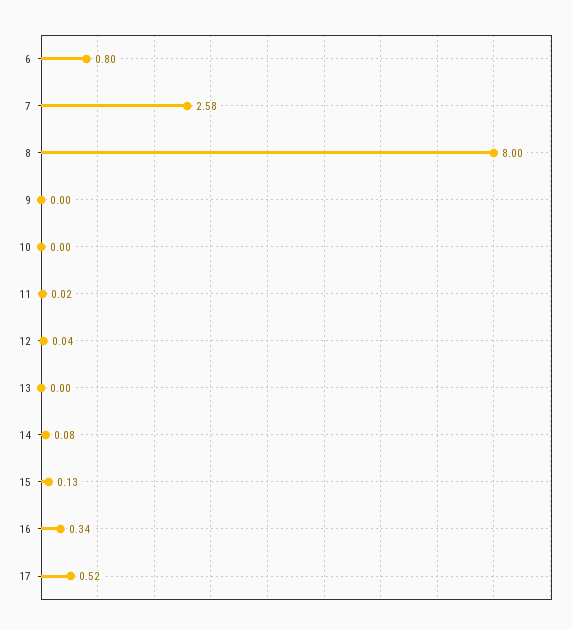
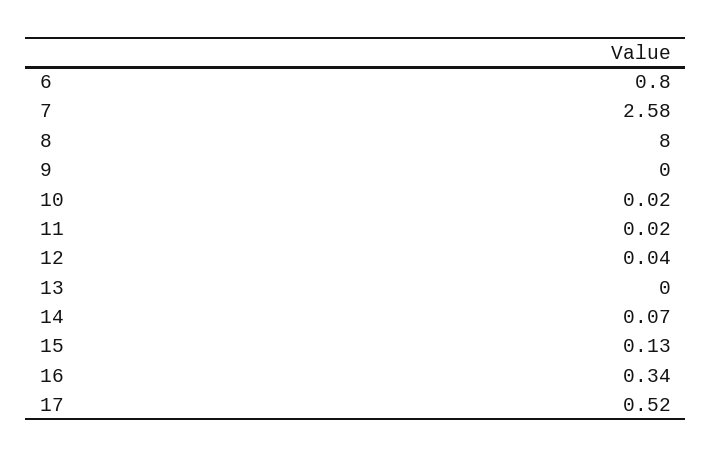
  {
    "6": 0.8,
    "7": 2.58,
    "8": 8,
    "9": 0,
-   "10": 0,
+   "10": 0.02,
    "11": 0.02,
    "12": 0.04,
    "13": 0,
-   "14": 0.08,
+   "14": 0.07,
    "15": 0.13,
    "16": 0.34,
    "17": 0.52
  }

